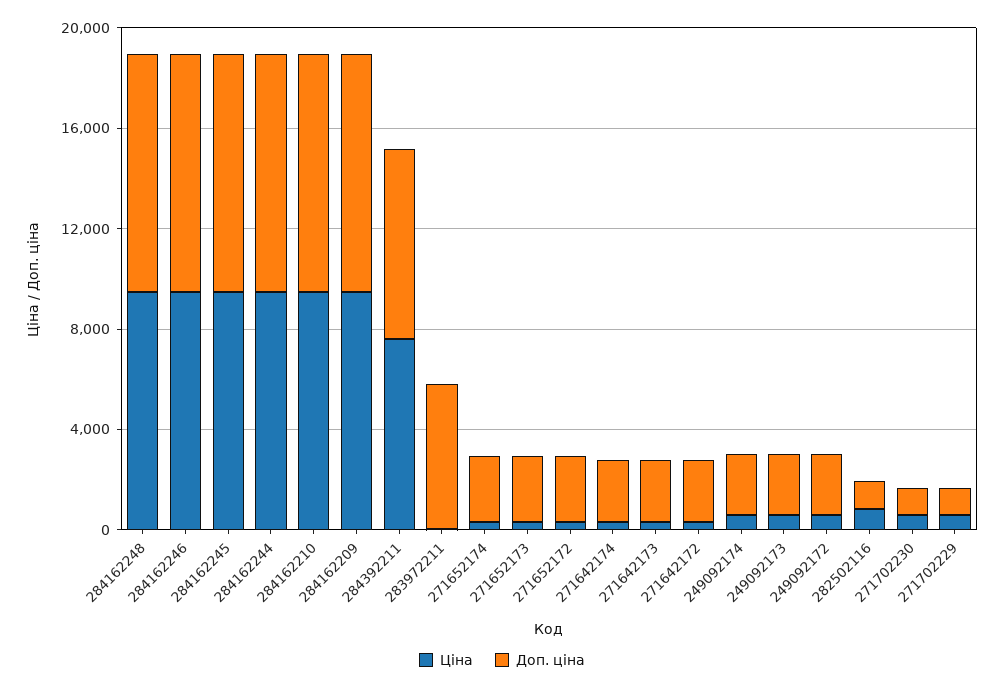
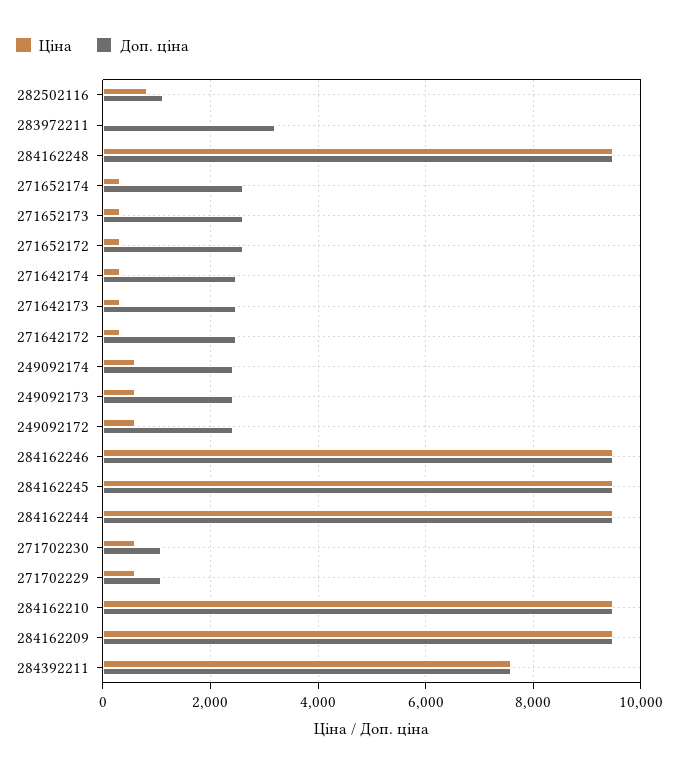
  {
    "Ціна": {
      "284162248": 9400,
      "284162246": 9400,
      "284162245": 9400,
      "284162244": 9400,
      "284162210": 9400,
      "284162209": 9400,
      "284392211": 7600,
      "283972211": 0,
      "271652174": 400,
      "271652173": 400,
      "271652172": 400,
      "271642174": 400,
      "271642173": 400,
      "271642172": 400,
      "249092174": 600,
      "249092173": 600,
      "249092172": 600,
      "282502116": 800,
      "271702230": 600,
      "271702229": 600
    },
    "Доп. ціна": {
      "284162248": 9400,
      "284162246": 9400,
      "284162245": 9400,
      "284162244": 9400,
      "284162210": 9400,
      "284162209": 9400,
      "284392211": 7600,
-     "283972211": 6000,
+     "283972211": 3200,
      "271652174": 2600,
      "271652173": 2600,
      "271652172": 2600,
      "271642174": 2400,
      "271642173": 2400,
      "271642172": 2400,
      "249092174": 2400,
      "249092173": 2400,
      "249092172": 2400,
      "282502116": 1200,
      "271702230": 1000,
      "271702229": 1000
    }
  }

